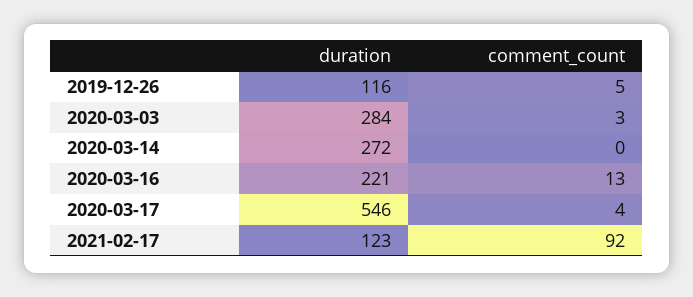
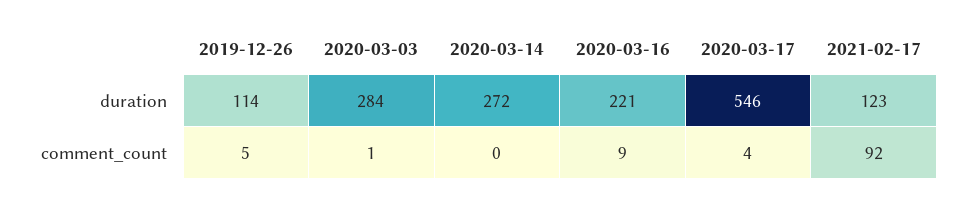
  {
    "duration": {
-     "2019-12-26": 116,
+     "2019-12-26": 114,
      "2020-03-03": 284,
      "2020-03-14": 272,
      "2020-03-16": 221,
      "2020-03-17": 546,
      "2021-02-17": 123
    },
    "comment_count": {
      "2019-12-26": 5,
-     "2020-03-03": 3,
+     "2020-03-03": 1,
      "2020-03-14": 0,
-     "2020-03-16": 13,
+     "2020-03-16": 9,
      "2020-03-17": 4,
      "2021-02-17": 92
    }
  }

